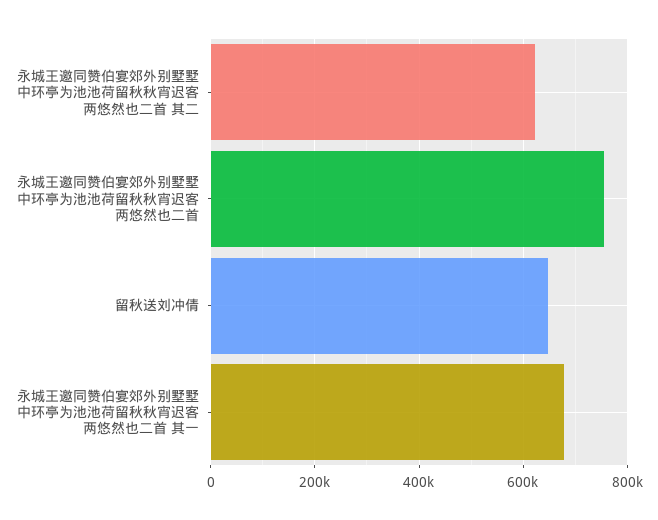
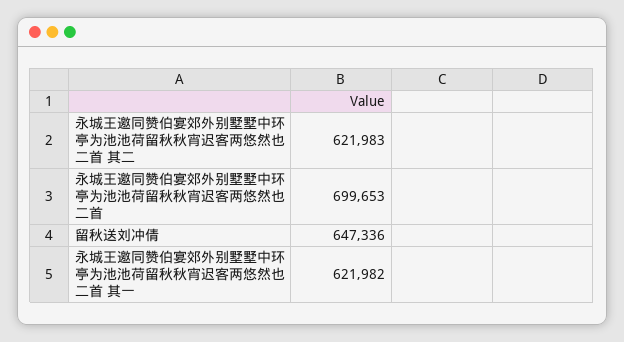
  {
    "永城王邀同赞伯宴郊外别墅墅中环亭为池池荷留秋秋宵迟客两悠然也二首 其二": 621983,
-   "永城王邀同赞伯宴郊外别墅墅中环亭为池池荷留秋秋宵迟客两悠然也二首": 760000,
+   "永城王邀同赞伯宴郊外别墅墅中环亭为池池荷留秋秋宵迟客两悠然也二首": 699653,
    "留秋送刘冲倩": 647336,
-   "永城王邀同赞伯宴郊外别墅墅中环亭为池池荷留秋秋宵迟客两悠然也二首 其一": 680000
+   "永城王邀同赞伯宴郊外别墅墅中环亭为池池荷留秋秋宵迟客两悠然也二首 其一": 621982
  }

